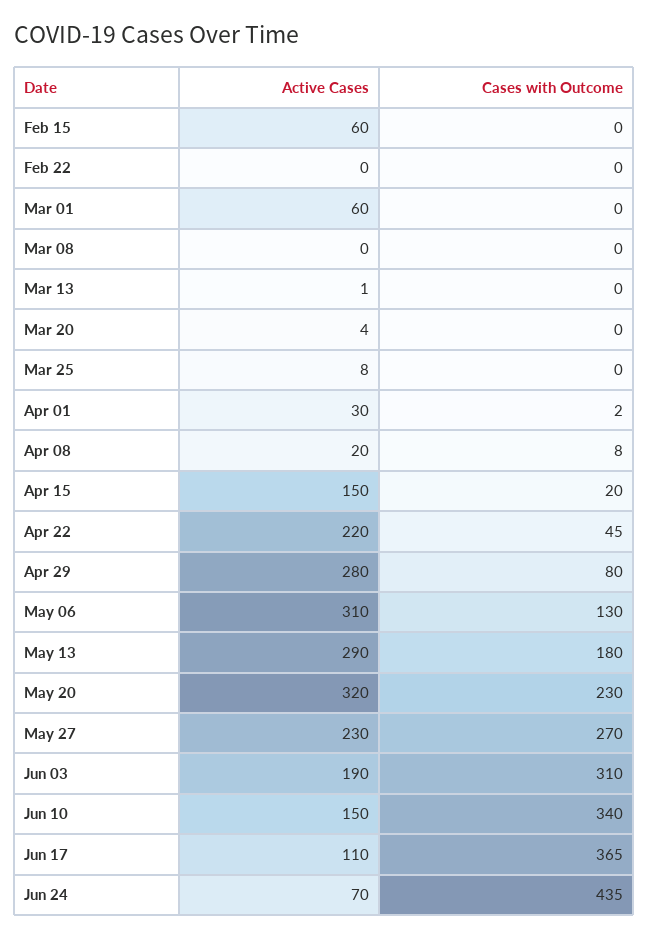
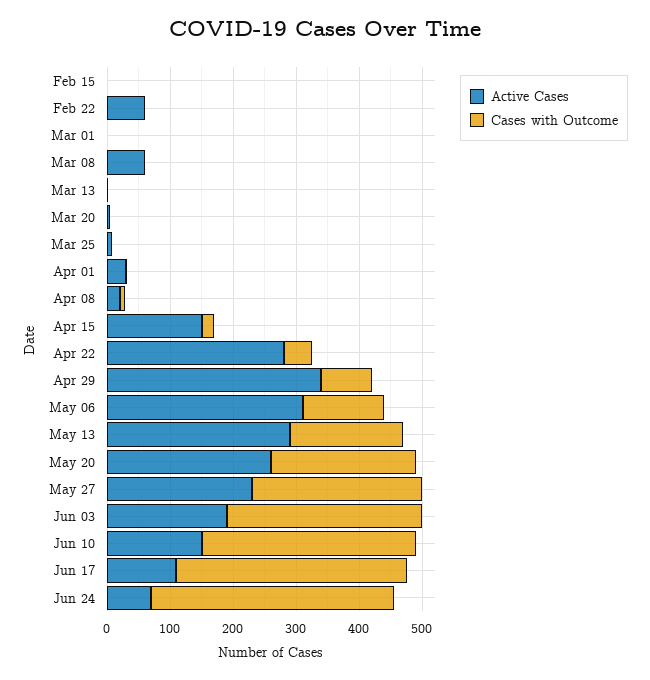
  {
    "Active Cases": {
-     "Feb 15": 60,
+     "Feb 15": 0,
-     "Feb 22": 0,
+     "Feb 22": 60,
-     "Mar 01": 60,
+     "Mar 01": 0,
-     "Mar 08": 0,
+     "Mar 08": 60,
      "Mar 13": 1,
      "Mar 20": 4,
      "Mar 25": 8,
      "Apr 01": 30,
      "Apr 08": 20,
      "Apr 15": 150,
-     "Apr 22": 220,
+     "Apr 22": 280,
-     "Apr 29": 280,
+     "Apr 29": 340,
      "May 06": 310,
      "May 13": 290,
-     "May 20": 320,
+     "May 20": 260,
      "May 27": 230,
      "Jun 03": 190,
      "Jun 10": 150,
      "Jun 17": 110,
      "Jun 24": 70
    },
    "Cases with Outcome": {
      "Feb 15": 0,
      "Feb 22": 0,
      "Mar 01": 0,
      "Mar 08": 0,
      "Mar 13": 0,
      "Mar 20": 0,
      "Mar 25": 0,
      "Apr 01": 2,
      "Apr 08": 8,
      "Apr 15": 20,
      "Apr 22": 45,
      "Apr 29": 80,
      "May 06": 130,
      "May 13": 180,
      "May 20": 230,
      "May 27": 270,
      "Jun 03": 310,
      "Jun 10": 340,
      "Jun 17": 365,
-     "Jun 24": 435
+     "Jun 24": 380
    }
  }

